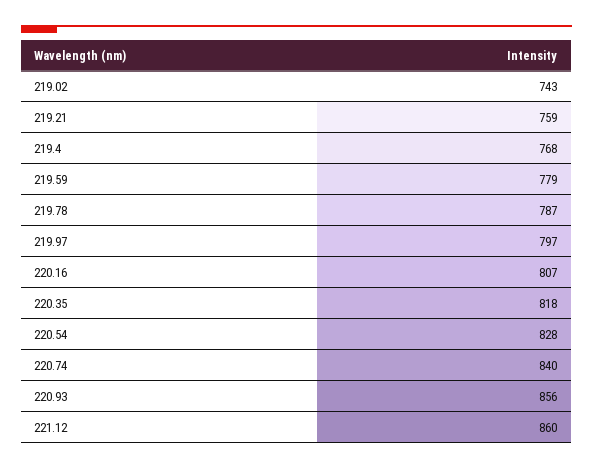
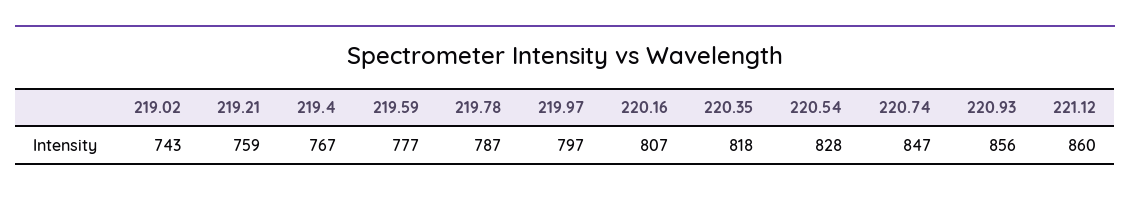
  {
    "219.02": 743,
    "219.21": 759,
-   "219.4": 768,
+   "219.4": 767,
-   "219.59": 779,
+   "219.59": 777,
    "219.78": 787,
    "219.97": 797,
    "220.16": 807,
    "220.35": 818,
    "220.54": 828,
-   "220.74": 840,
+   "220.74": 847,
    "220.93": 856,
    "221.12": 860
  }

